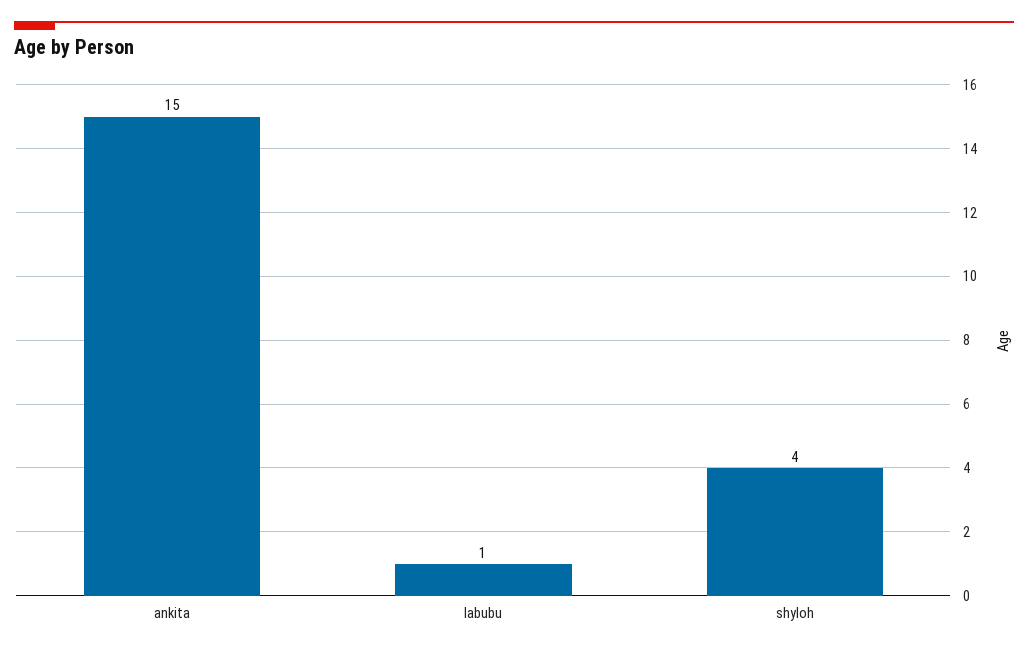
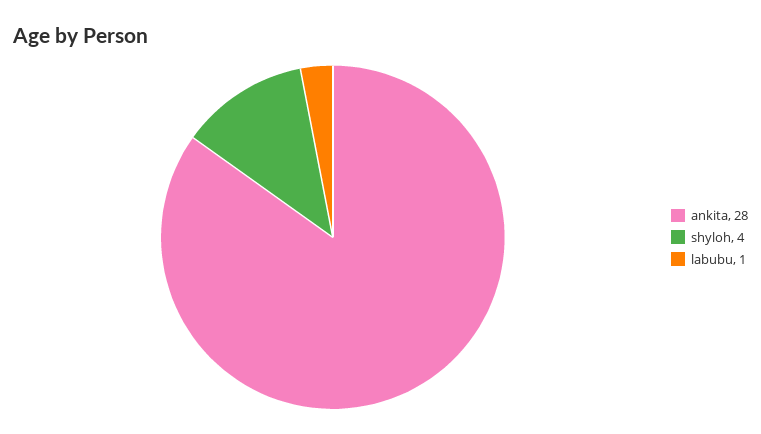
  {
-   "ankita": 15,
+   "ankita": 28,
    "labubu": 1,
    "shyloh": 4
  }

